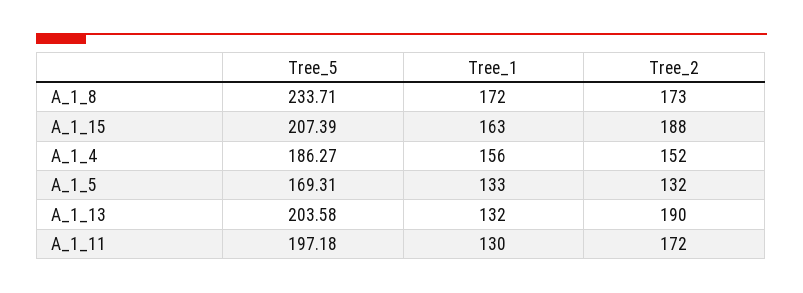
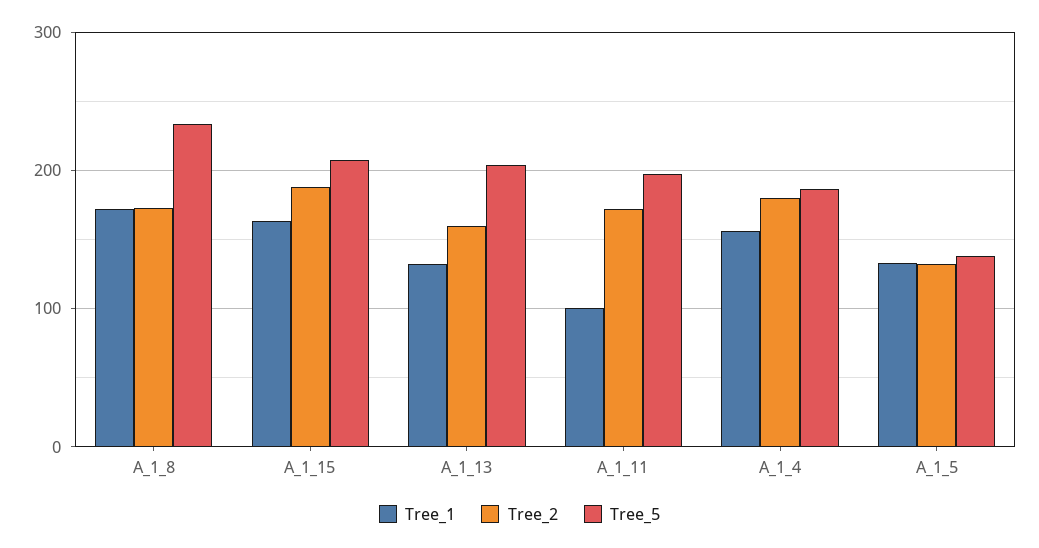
  {
    "Tree_5": {
      "A_1_8": 233.71,
      "A_1_15": 207.39,
      "A_1_4": 186.27,
-     "A_1_5": 169.31,
+     "A_1_5": 140,
      "A_1_13": 203.58,
      "A_1_11": 197.18
    },
    "Tree_1": {
      "A_1_8": 172,
      "A_1_15": 163,
      "A_1_4": 156,
      "A_1_5": 133,
      "A_1_13": 132,
-     "A_1_11": 130
+     "A_1_11": 100
    },
    "Tree_2": {
      "A_1_8": 173,
      "A_1_15": 188,
-     "A_1_4": 152,
+     "A_1_4": 180,
      "A_1_5": 132,
-     "A_1_13": 190,
+     "A_1_13": 160,
      "A_1_11": 172
    }
  }

